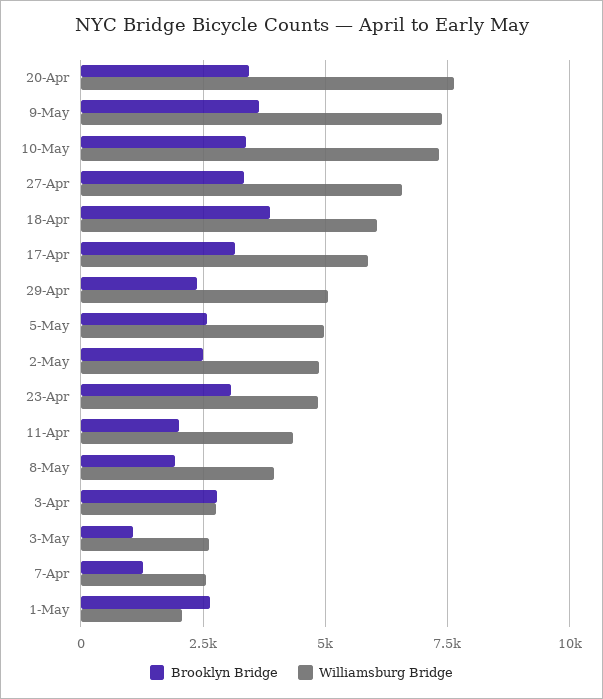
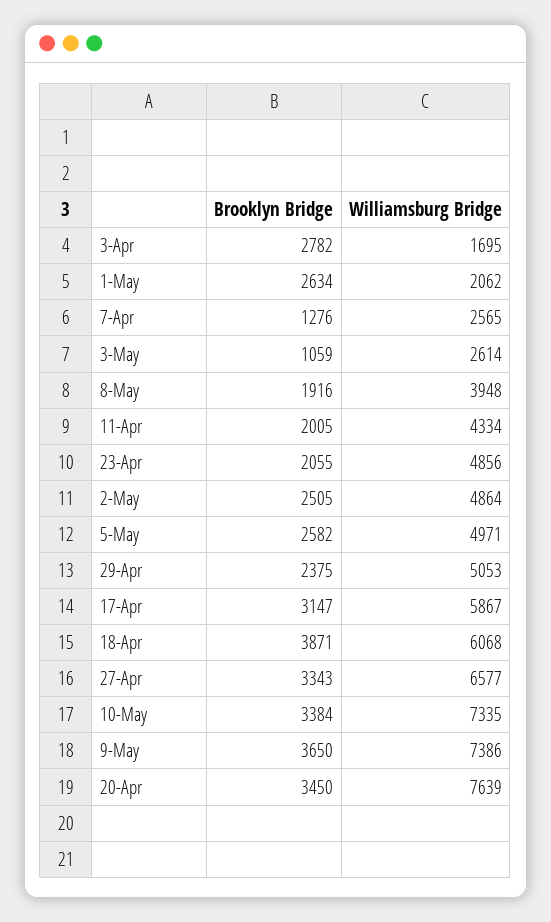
  {
    "Brooklyn Bridge": {
      "20-Apr": 3450,
      "9-May": 3650,
      "10-May": 3384,
      "27-Apr": 3343,
      "18-Apr": 3871,
      "17-Apr": 3147,
      "29-Apr": 2375,
      "5-May": 2582,
      "2-May": 2505,
-     "23-Apr": 3000,
+     "23-Apr": 2055,
      "11-Apr": 2005,
      "8-May": 1916,
      "3-Apr": 2782,
      "3-May": 1059,
      "7-Apr": 1276,
      "1-May": 2634
    },
    "Williamsburg Bridge": {
      "20-Apr": 7639,
      "9-May": 7386,
      "10-May": 7335,
      "27-Apr": 6577,
      "18-Apr": 6068,
      "17-Apr": 5867,
      "29-Apr": 5053,
      "5-May": 4971,
      "2-May": 4864,
      "23-Apr": 4856,
      "11-Apr": 4334,
      "8-May": 3948,
-     "3-Apr": 2750,
+     "3-Apr": 1695,
      "3-May": 2614,
      "7-Apr": 2565,
      "1-May": 2062
    }
  }

